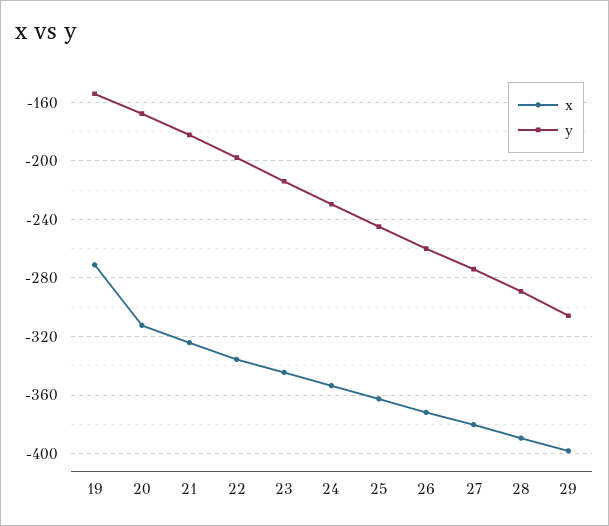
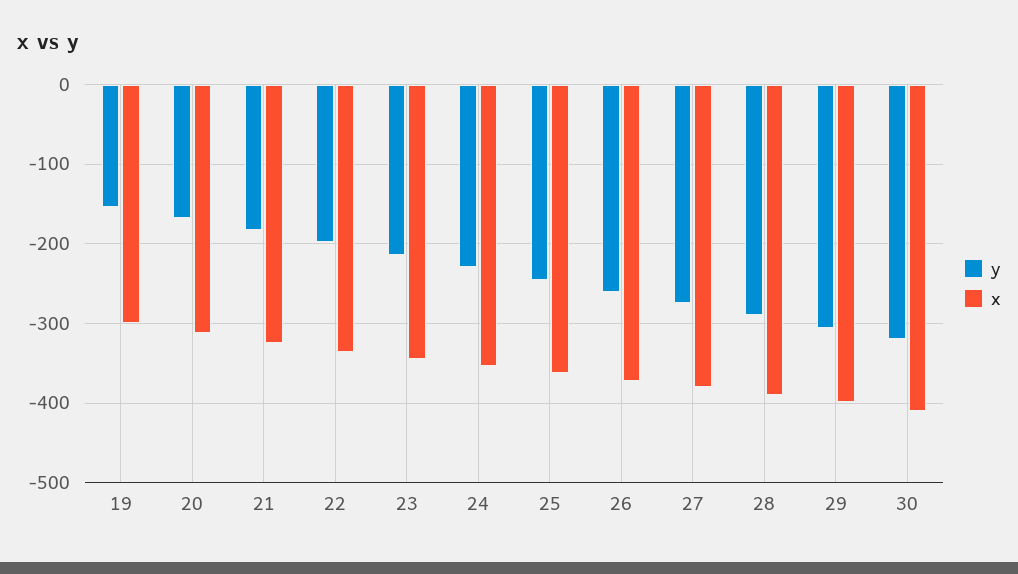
  {
    "x": {
-     "19": -270,
+     "19": -300,
      "20": -310,
      "21": -325,
      "22": -335,
      "23": -345,
      "24": -355,
      "25": -365,
      "26": -370,
      "27": -380,
      "28": -390,
-     "29": -400
+     "29": -400,
+     "30": -410
    },
    "y": {
      "19": -155,
      "20": -170,
      "21": -180,
      "22": -200,
      "23": -215,
      "24": -230,
      "25": -245,
      "26": -260,
      "27": -275,
      "28": -290,
-     "29": -305
+     "29": -305,
+     "30": -320
    }
  }

